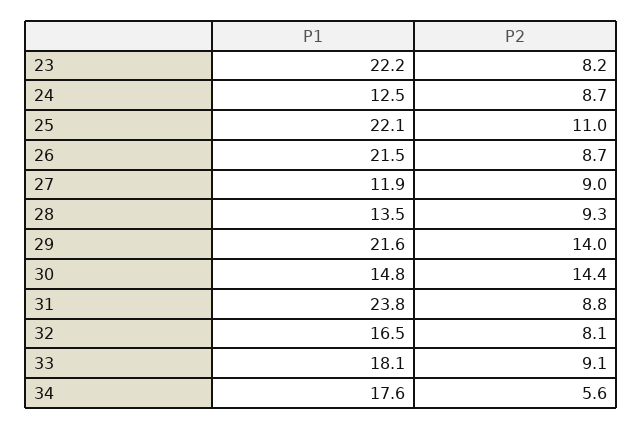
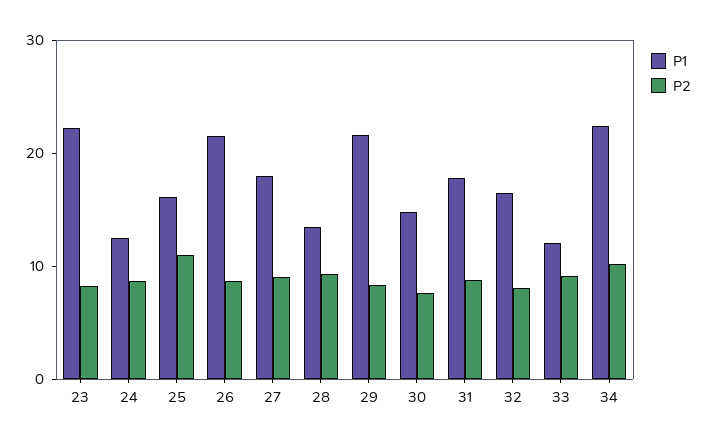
  {
    "P1": {
      "23": 22.2,
      "24": 12.5,
-     "25": 22.1,
+     "25": 16,
      "26": 21.5,
-     "27": 11.9,
+     "27": 18,
      "28": 13.5,
      "29": 21.6,
      "30": 14.8,
-     "31": 23.8,
+     "31": 18,
      "32": 16.5,
-     "33": 18.1,
+     "33": 12,
-     "34": 17.6
+     "34": 22
    },
    "P2": {
      "23": 8.2,
      "24": 8.7,
      "25": 11,
      "26": 8.7,
      "27": 9,
      "28": 9.3,
-     "29": 14,
+     "29": 8,
-     "30": 14.4,
+     "30": 8,
      "31": 8.8,
      "32": 8.1,
      "33": 9.1,
-     "34": 5.6
+     "34": 10
    }
  }

